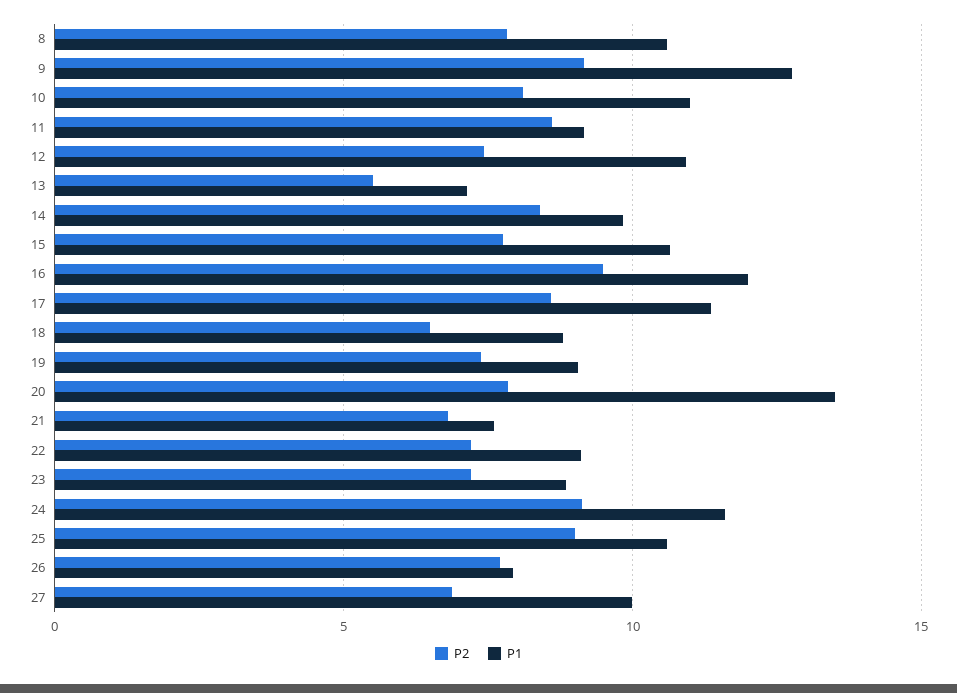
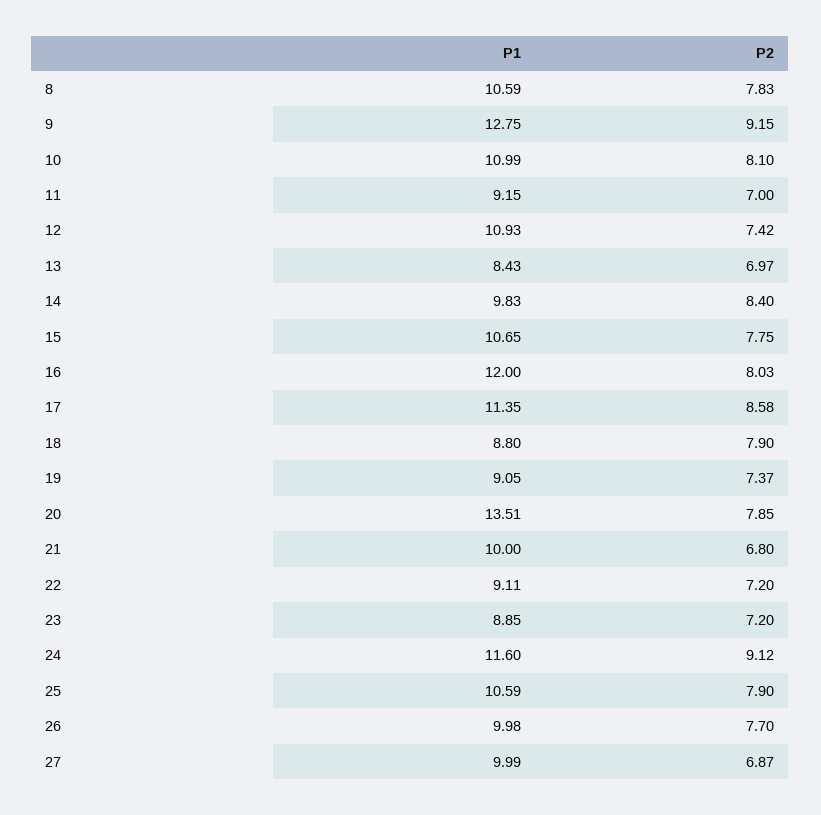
  {
    "P2": {
      "8": 7.83,
      "9": 9.15,
      "10": 8.1,
-     "11": 8.5,
+     "11": 7,
      "12": 7.42,
-     "13": 5.5,
+     "13": 6.97,
      "14": 8.4,
      "15": 7.75,
-     "16": 9.5,
+     "16": 8.03,
      "17": 8.58,
-     "18": 6.5,
+     "18": 7.9,
      "19": 7.37,
      "20": 7.85,
      "21": 6.8,
      "22": 7.2,
      "23": 7.2,
      "24": 9.12,
-     "25": 9,
+     "25": 7.9,
      "26": 7.7,
      "27": 6.87
    },
    "P1": {
      "8": 10.59,
      "9": 12.75,
      "10": 10.99,
      "11": 9.15,
      "12": 10.93,
-     "13": 7,
+     "13": 8.43,
      "14": 9.83,
      "15": 10.65,
      "16": 12,
      "17": 11.35,
      "18": 8.8,
      "19": 9.05,
      "20": 13.51,
-     "21": 7.5,
+     "21": 10,
      "22": 9.11,
      "23": 8.85,
      "24": 11.6,
      "25": 10.59,
-     "26": 8,
+     "26": 9.98,
      "27": 9.99
    }
  }

